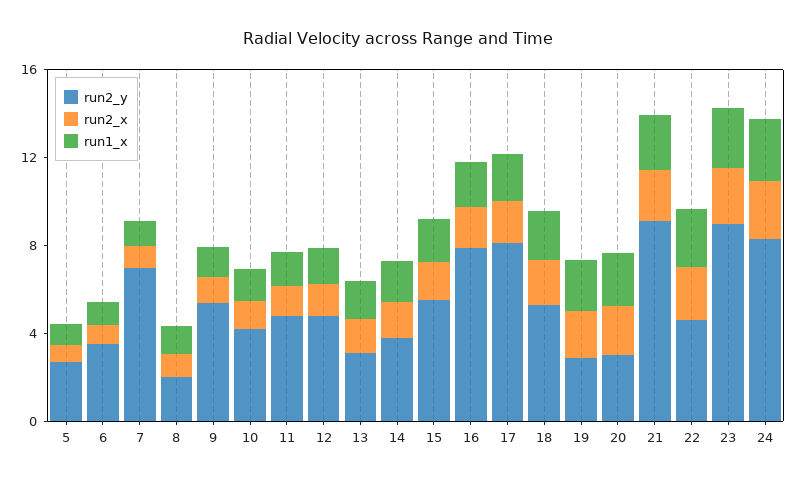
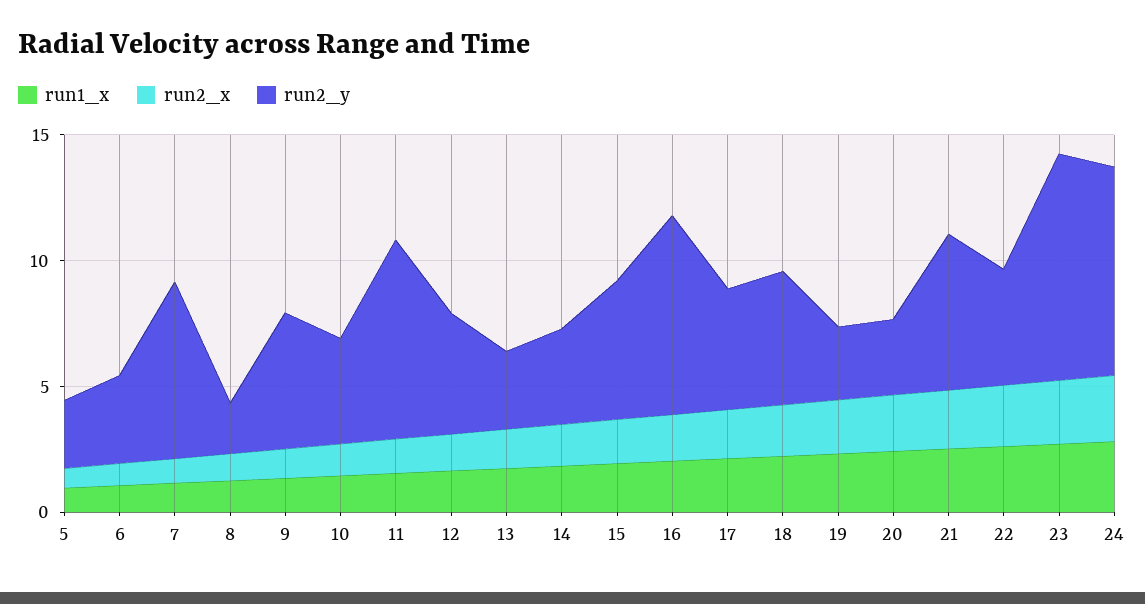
  {
    "run2_y": {
      "5": 3,
      "6": 4,
      "7": 7,
      "8": 2,
      "9": 5,
      "10": 4,
-     "11": 5,
+     "11": 8,
      "12": 5,
      "13": 3,
      "14": 4,
      "15": 6,
      "16": 8,
-     "17": 8,
+     "17": 5,
      "18": 5,
      "19": 3,
      "20": 3,
-     "21": 9,
+     "21": 6,
      "22": 5,
      "23": 9,
      "24": 8
    },
    "run2_x": {
      "5": 1,
      "6": 1,
      "7": 1,
      "8": 1,
      "9": 1,
      "10": 1,
      "11": 1,
      "12": 1,
      "13": 2,
      "14": 2,
      "15": 2,
      "16": 2,
      "17": 2,
      "18": 2,
      "19": 2,
      "20": 2,
      "21": 2,
      "22": 2,
      "23": 3,
      "24": 3
    },
    "run1_x": {
      "5": 1,
      "6": 1,
      "7": 1,
      "8": 1,
      "9": 1,
      "10": 1,
      "11": 2,
      "12": 2,
      "13": 2,
      "14": 2,
      "15": 2,
      "16": 2,
      "17": 2,
      "18": 2,
      "19": 2,
      "20": 2,
      "21": 3,
      "22": 3,
      "23": 3,
      "24": 3
    }
  }

